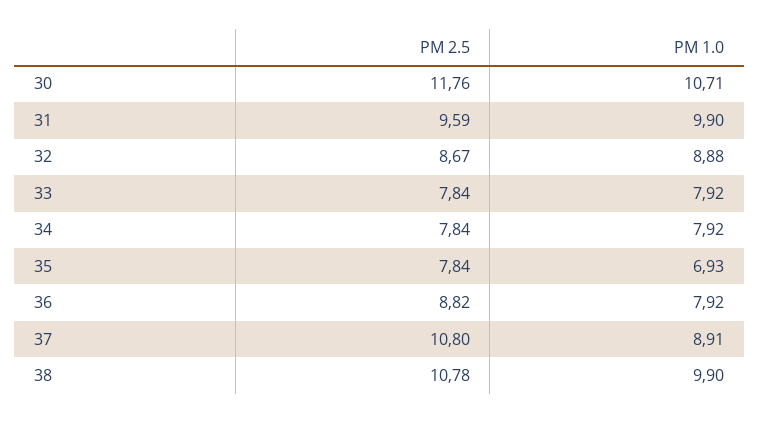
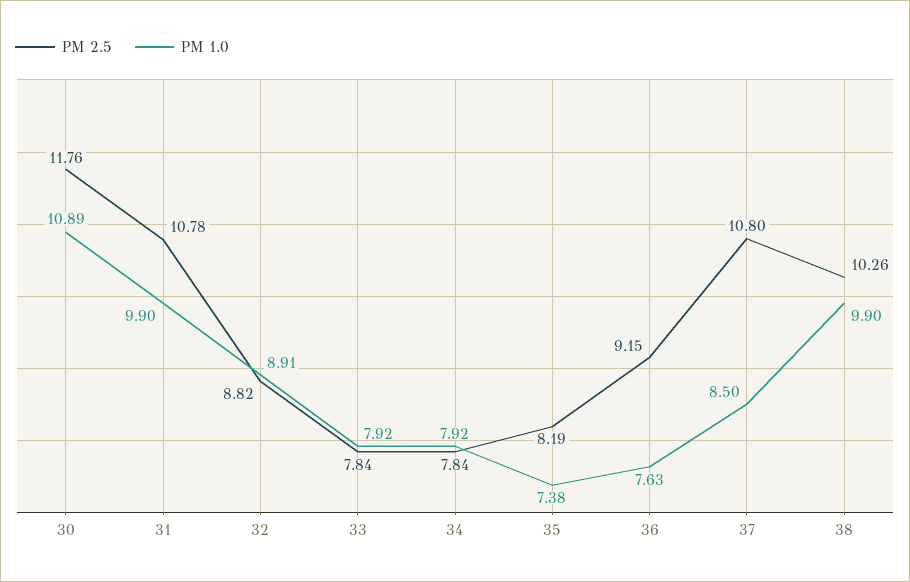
  {
    "PM 2.5": {
      "30": 11.76,
-     "31": 9.59,
+     "31": 10.78,
-     "32": 8.67,
+     "32": 8.82,
      "33": 7.84,
      "34": 7.84,
-     "35": 7.84,
+     "35": 8.19,
-     "36": 8.82,
+     "36": 9.15,
      "37": 10.8,
-     "38": 10.78
+     "38": 10.26
    },
    "PM 1.0": {
-     "30": 10.71,
+     "30": 10.89,
      "31": 9.9,
-     "32": 8.88,
+     "32": 8.91,
      "33": 7.92,
      "34": 7.92,
-     "35": 6.93,
+     "35": 7.38,
-     "36": 7.92,
+     "36": 7.63,
-     "37": 8.91,
+     "37": 8.5,
      "38": 9.9
    }
  }

